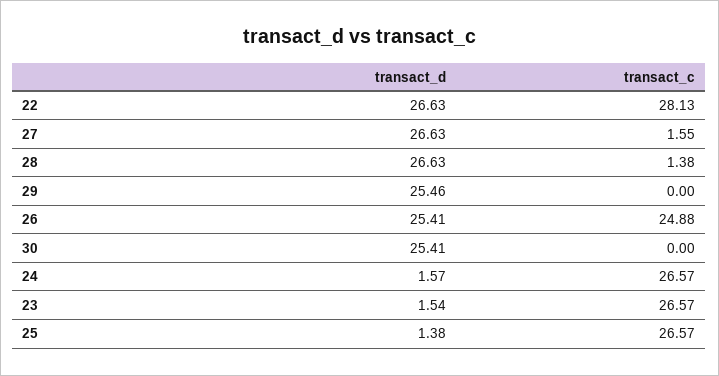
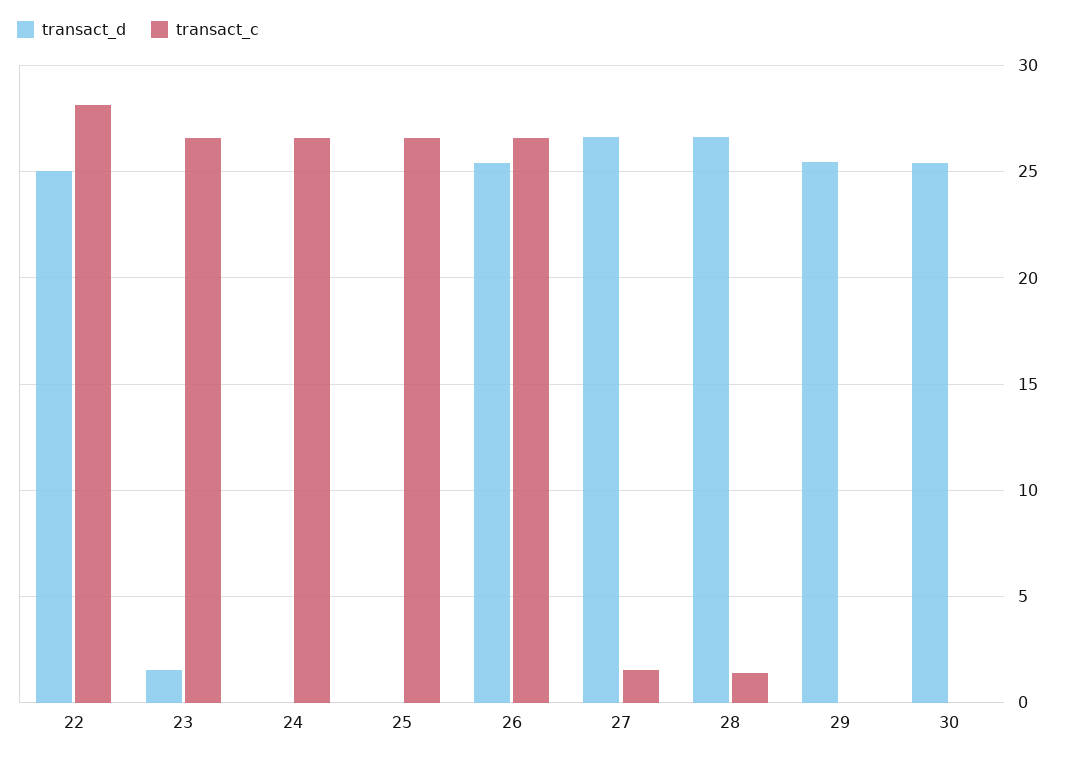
  {
    "transact_d": {
-     "22": 26.63,
+     "22": 25,
      "27": 26.63,
      "28": 26.63,
      "29": 25.46,
      "26": 25.41,
      "30": 25.41,
-     "24": 1.57,
+     "24": 0,
      "23": 1.54,
-     "25": 1.38
+     "25": 0
    },
    "transact_c": {
      "22": 28.13,
      "27": 1.55,
      "28": 1.38,
      "29": 0,
-     "26": 24.88,
+     "26": 26.5,
      "30": 0,
      "24": 26.57,
      "23": 26.57,
      "25": 26.57
    }
  }

